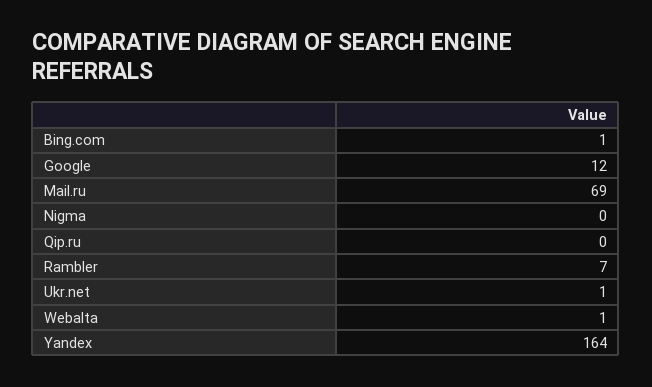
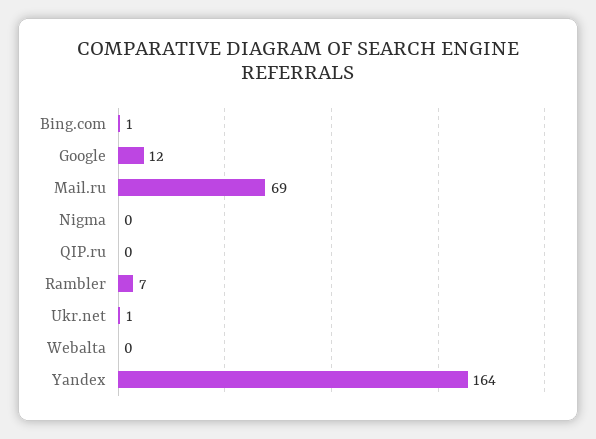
  {
    "Bing.com": 1,
    "Google": 12,
    "Mail.ru": 69,
    "Nigma": 0,
    "Qip.ru": 0,
    "Rambler": 7,
    "Ukr.net": 1,
-   "Webalta": 1,
+   "Webalta": 0,
    "Yandex": 164
  }

